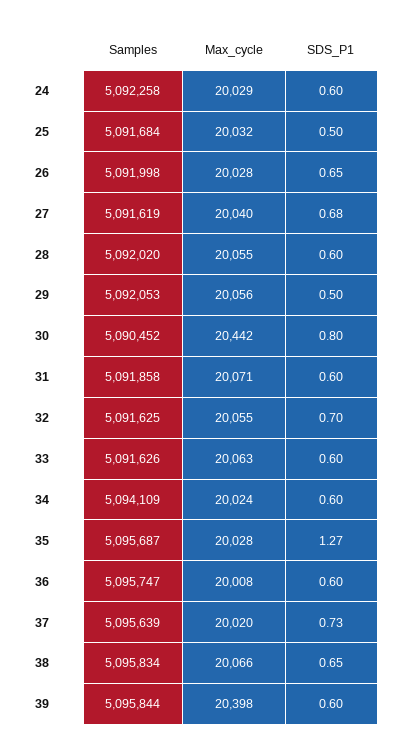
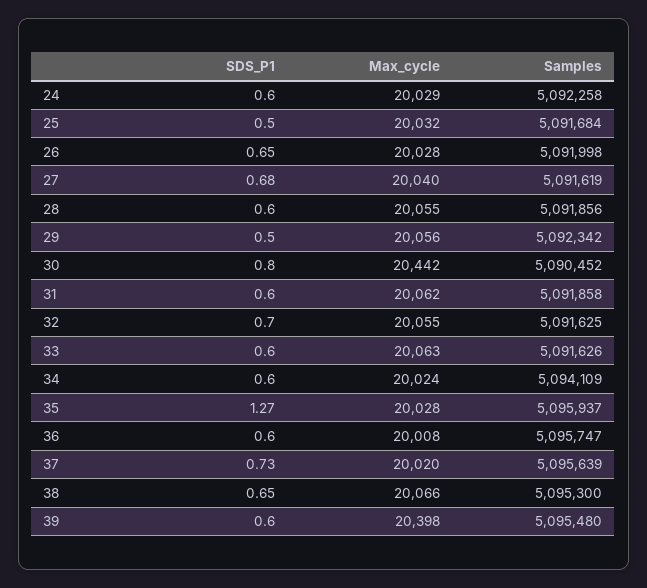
  {
    "Samples": {
      "24": 5092258,
      "25": 5091684,
      "26": 5091998,
      "27": 5091619,
-     "28": 5092020,
+     "28": 5091856,
-     "29": 5092053,
+     "29": 5092342,
      "30": 5090452,
      "31": 5091858,
      "32": 5091625,
      "33": 5091626,
      "34": 5094109,
-     "35": 5095687,
+     "35": 5095937,
      "36": 5095747,
      "37": 5095639,
-     "38": 5095834,
+     "38": 5095300,
-     "39": 5095844
+     "39": 5095480
    },
    "Max_cycle": {
      "24": 20029,
      "25": 20032,
      "26": 20028,
      "27": 20040,
      "28": 20055,
      "29": 20056,
      "30": 20442,
-     "31": 20071,
+     "31": 20062,
      "32": 20055,
      "33": 20063,
      "34": 20024,
      "35": 20028,
      "36": 20008,
      "37": 20020,
      "38": 20066,
      "39": 20398
    },
    "SDS_P1": {
      "24": 0.6,
      "25": 0.5,
      "26": 0.65,
      "27": 0.68,
      "28": 0.6,
      "29": 0.5,
      "30": 0.8,
      "31": 0.6,
      "32": 0.7,
      "33": 0.6,
      "34": 0.6,
      "35": 1.27,
      "36": 0.6,
      "37": 0.73,
      "38": 0.65,
      "39": 0.6
    }
  }

